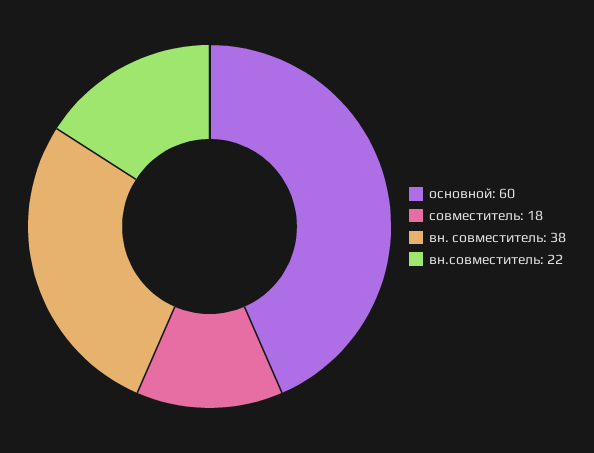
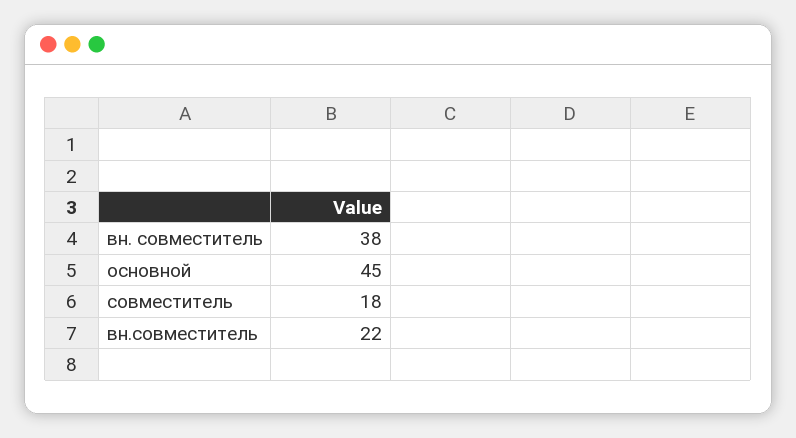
  {
-   "основной": 60,
+   "основной": 45,
    "совместитель": 18,
    "вн. совместитель": 38,
    "вн.совместитель": 22
  }

